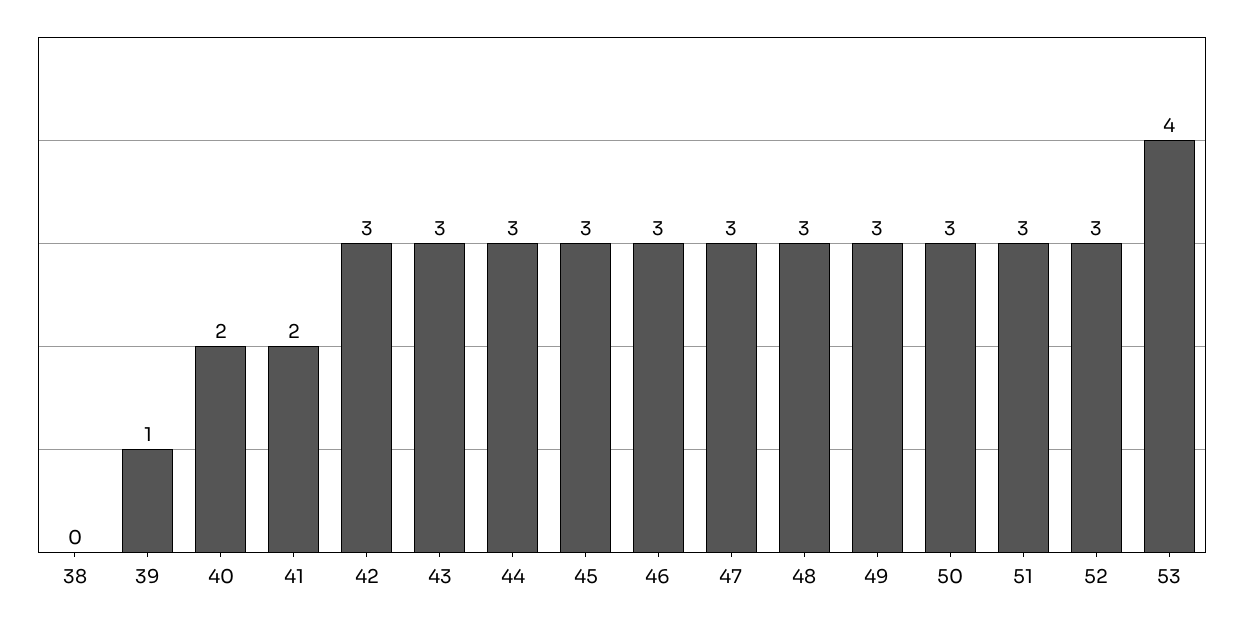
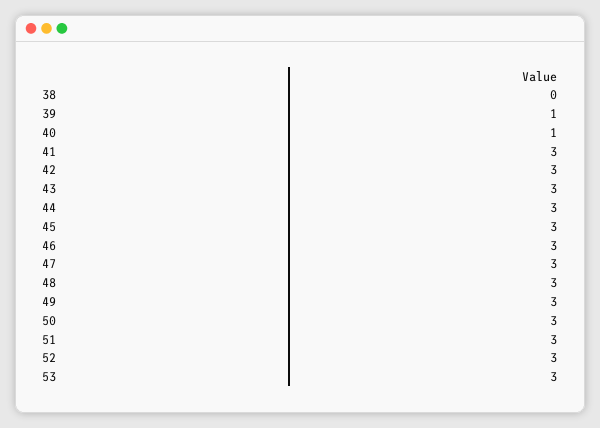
  {
    "38": 0,
    "39": 1,
-   "40": 2,
+   "40": 1,
-   "41": 2,
+   "41": 3,
    "42": 3,
    "43": 3,
    "44": 3,
    "45": 3,
    "46": 3,
    "47": 3,
    "48": 3,
    "49": 3,
    "50": 3,
    "51": 3,
    "52": 3,
-   "53": 4
+   "53": 3
  }

